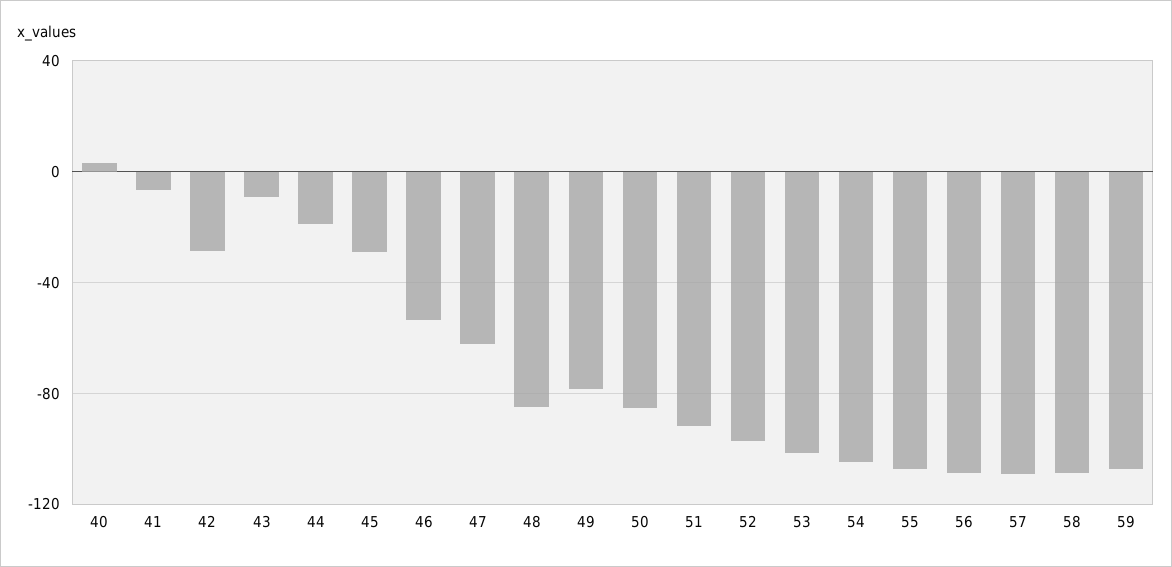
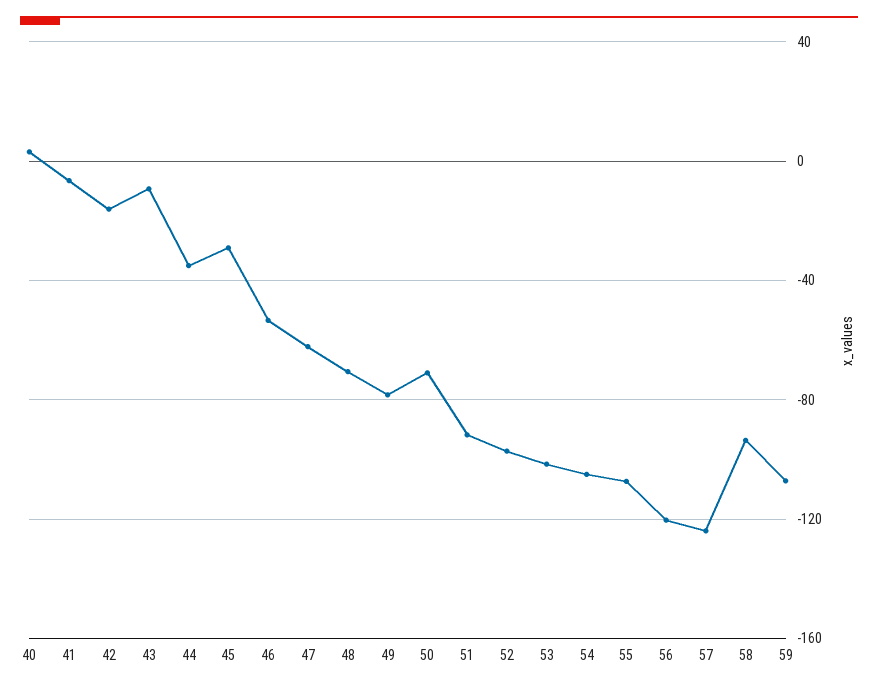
  {
    "40": 5,
    "41": -5,
-   "42": -30,
+   "42": -15,
    "43": -10,
-   "44": -20,
+   "44": -35,
    "45": -30,
    "46": -55,
    "47": -60,
-   "48": -85,
+   "48": -70,
    "49": -80,
-   "50": -85,
+   "50": -70,
    "51": -90,
    "52": -95,
    "53": -100,
    "54": -105,
    "55": -105,
-   "56": -110,
+   "56": -120,
-   "57": -110,
+   "57": -125,
-   "58": -110,
+   "58": -95,
    "59": -105
  }

